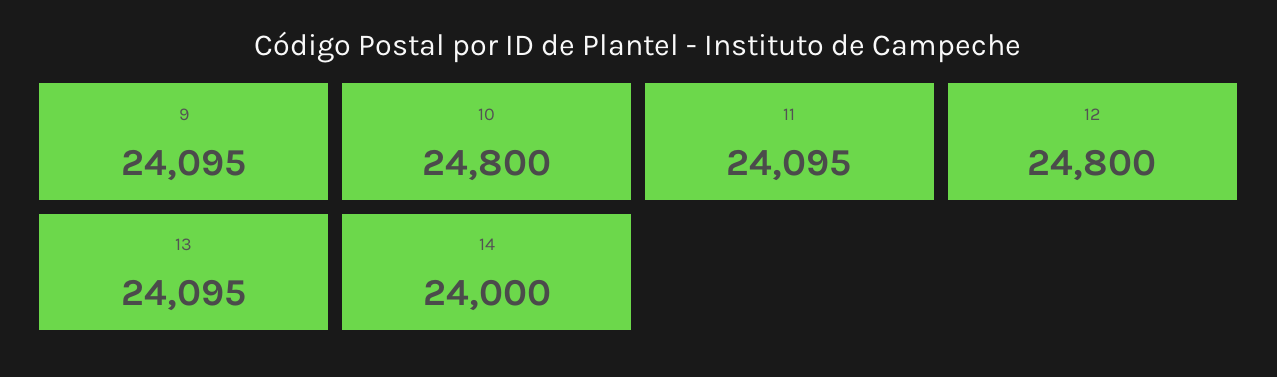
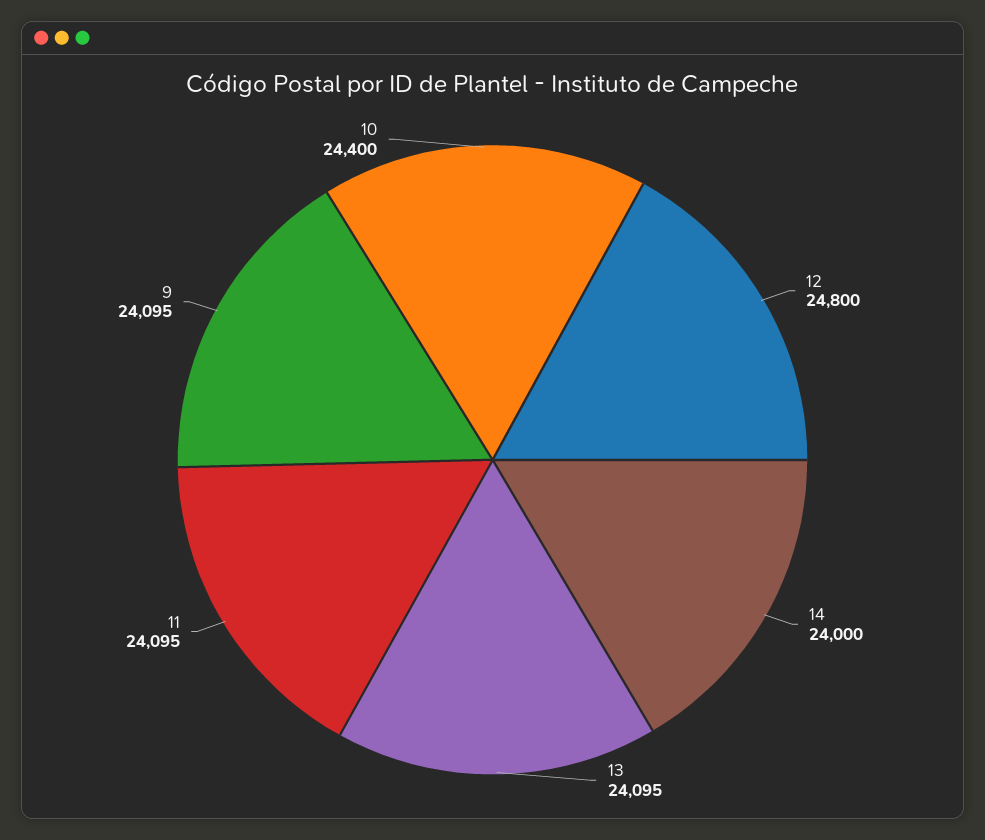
  {
    "9": 24095,
-   "10": 24800,
+   "10": 24400,
    "11": 24095,
    "12": 24800,
    "13": 24095,
    "14": 24000
  }

